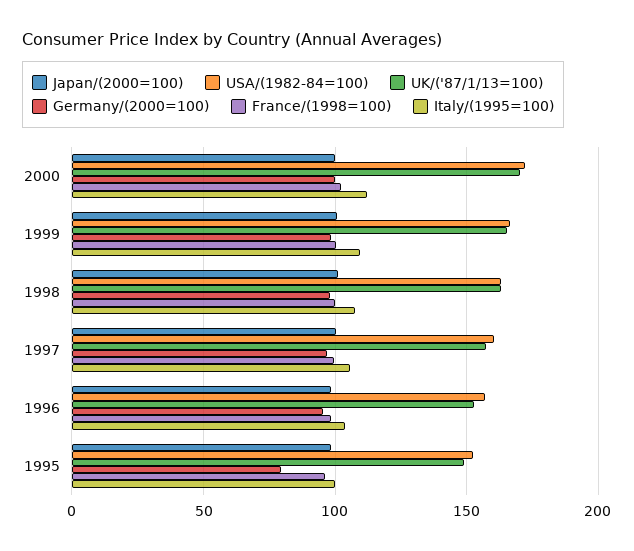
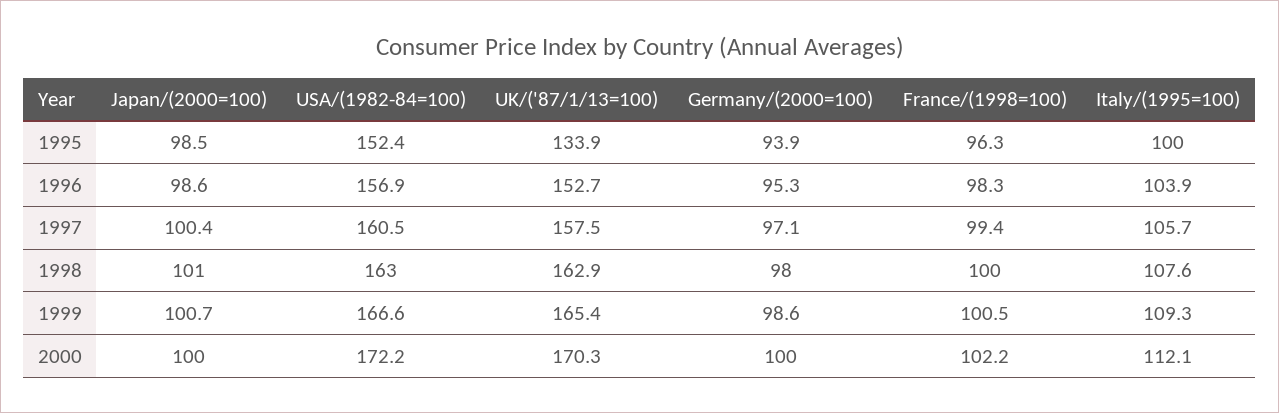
  {
    "Japan/(2000=100)": {
      "2000": 100,
      "1999": 100.7,
      "1998": 101,
      "1997": 100.4,
      "1996": 98.6,
      "1995": 98.5
    },
    "USA/(1982-84=100)": {
      "2000": 172.2,
      "1999": 166.6,
      "1998": 163,
      "1997": 160.5,
      "1996": 156.9,
      "1995": 152.4
    },
    "UK/('87/1/13=100)": {
      "2000": 170.3,
      "1999": 165.4,
      "1998": 162.9,
      "1997": 157.5,
      "1996": 152.7,
-     "1995": 150
+     "1995": 133.9
    },
    "Germany/(2000=100)": {
      "2000": 100,
      "1999": 98.6,
      "1998": 98,
      "1997": 97.1,
      "1996": 95.3,
-     "1995": 80
+     "1995": 93.9
    },
    "France/(1998=100)": {
      "2000": 102.2,
      "1999": 100.5,
      "1998": 100,
      "1997": 99.4,
      "1996": 98.3,
      "1995": 96.3
    },
    "Italy/(1995=100)": {
      "2000": 112.1,
      "1999": 109.3,
      "1998": 107.6,
      "1997": 105.7,
      "1996": 103.9,
      "1995": 100
    }
  }

